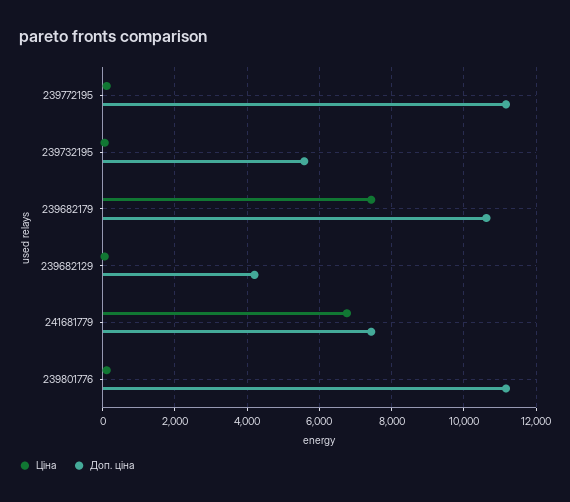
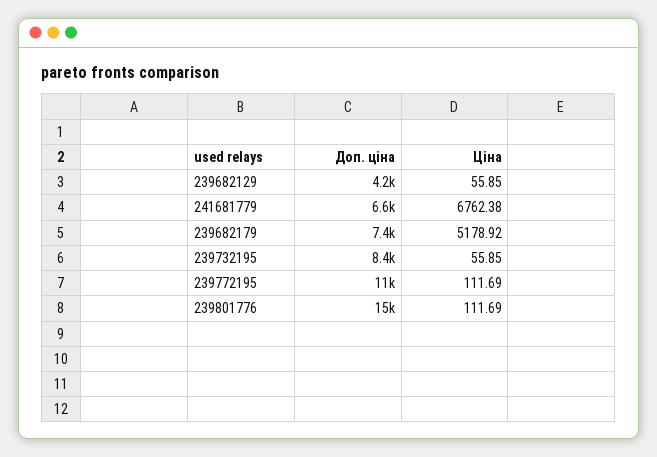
  {
    "Ціна": {
      "239772195": 111.69,
      "239732195": 55.85,
-     "239682179": 7400,
+     "239682179": 5178.92,
      "239682129": 55.85,
      "241681779": 6762.38,
      "239801776": 111.69
    },
    "Доп. ціна": {
      "239772195": 11000,
-     "239732195": 5600,
+     "239732195": 8400,
-     "239682179": 10600,
+     "239682179": 7400,
      "239682129": 4200,
-     "241681779": 7400,
+     "241681779": 6600,
-     "239801776": 11200
+     "239801776": 15000
    }
  }

